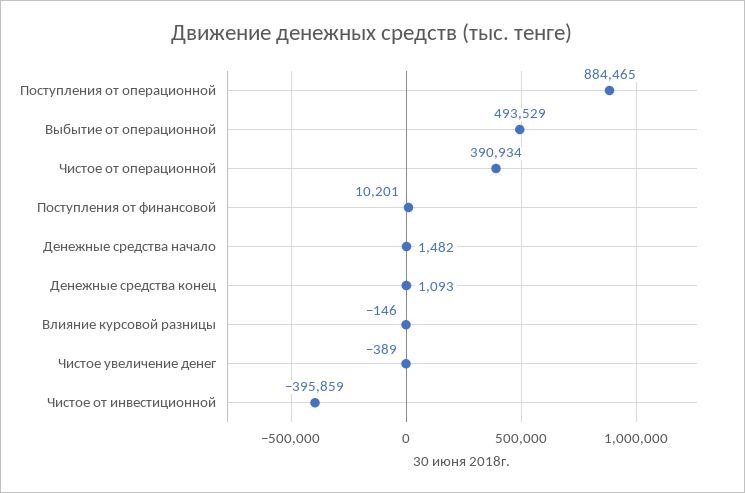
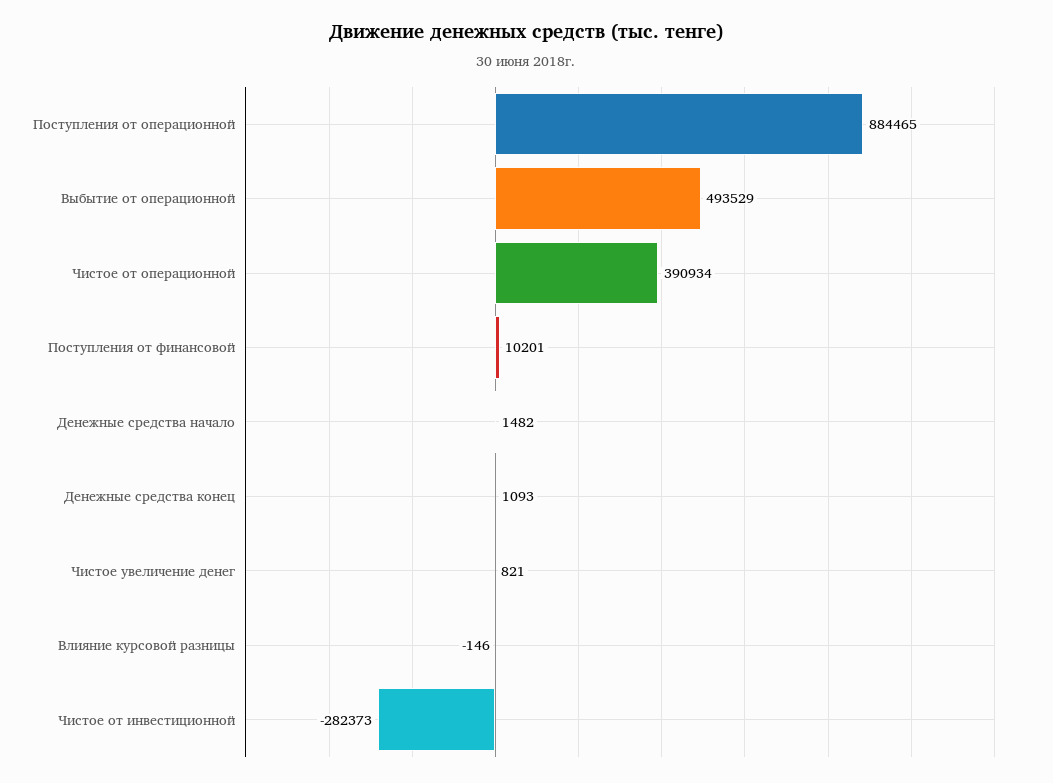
  {
    "Поступления от операционной": 884465,
    "Выбытие от операционной": 493529,
    "Чистое от операционной": 390934,
    "Поступления от финансовой": 10201,
    "Денежные средства начало": 1482,
    "Денежные средства конец": 1093,
    "Влияние курсовой разницы": -146,
-   "Чистое увеличение денег": -389,
+   "Чистое увеличение денег": 821,
-   "Чистое от инвестиционной": -395859
+   "Чистое от инвестиционной": -282373
  }

